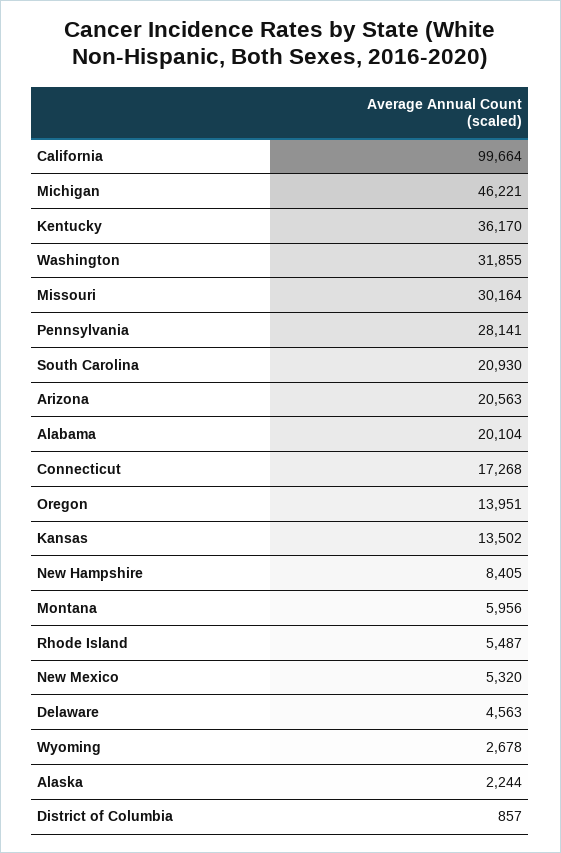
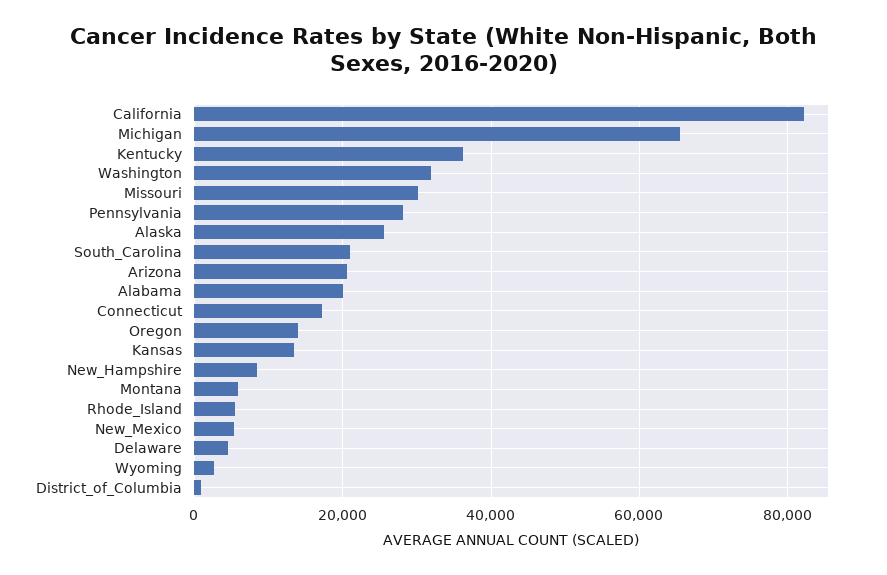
  {
-   "California": 99664,
+   "California": 82000,
-   "Michigan": 46221,
+   "Michigan": 66000,
    "Kentucky": 36170,
    "Washington": 31855,
    "Missouri": 30164,
    "Pennsylvania": 28141,
    "South Carolina": 20930,
    "Arizona": 20563,
    "Alabama": 20104,
    "Connecticut": 17268,
    "Oregon": 13951,
    "Kansas": 13502,
    "New Hampshire": 8405,
    "Montana": 5956,
    "Rhode Island": 5487,
    "New Mexico": 5320,
    "Delaware": 4563,
    "Wyoming": 2678,
-   "Alaska": 2244,
+   "Alaska": 26000,
    "District of Columbia": 857
  }

